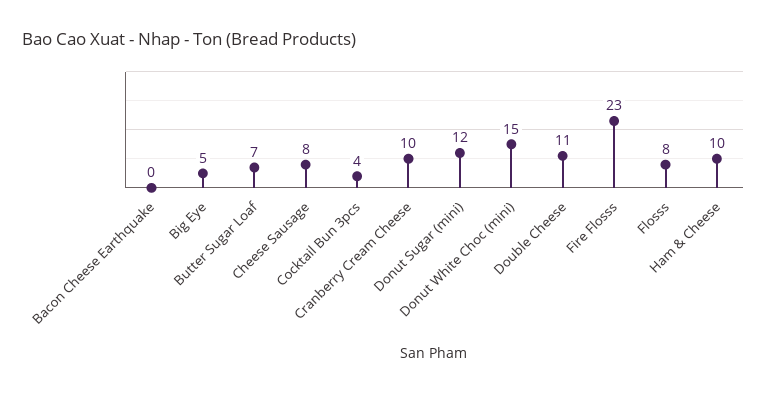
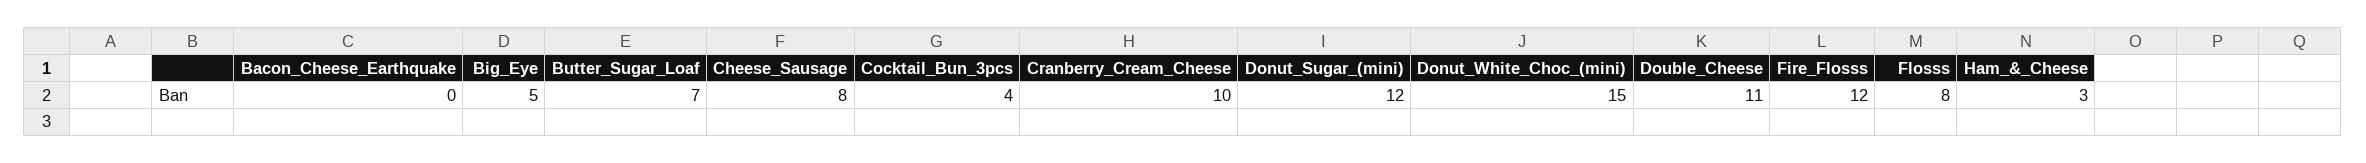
  {
    "Bacon Cheese Earthquake": 0,
    "Big Eye": 5,
    "Butter Sugar Loaf": 7,
    "Cheese Sausage": 8,
    "Cocktail Bun 3pcs": 4,
    "Cranberry Cream Cheese": 10,
    "Donut Sugar (mini)": 12,
    "Donut White Choc (mini)": 15,
    "Double Cheese": 11,
-   "Fire Flosss": 23,
+   "Fire Flosss": 12,
    "Flosss": 8,
-   "Ham & Cheese": 10
+   "Ham & Cheese": 3
  }

